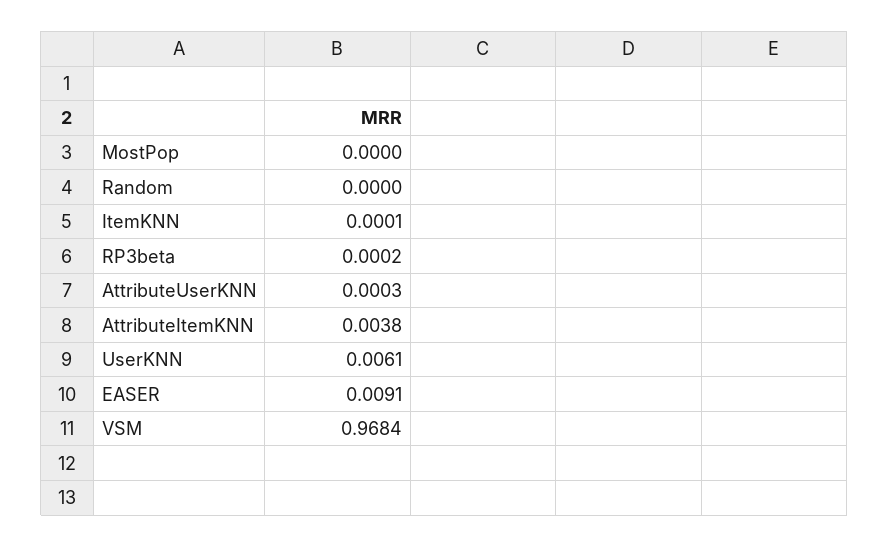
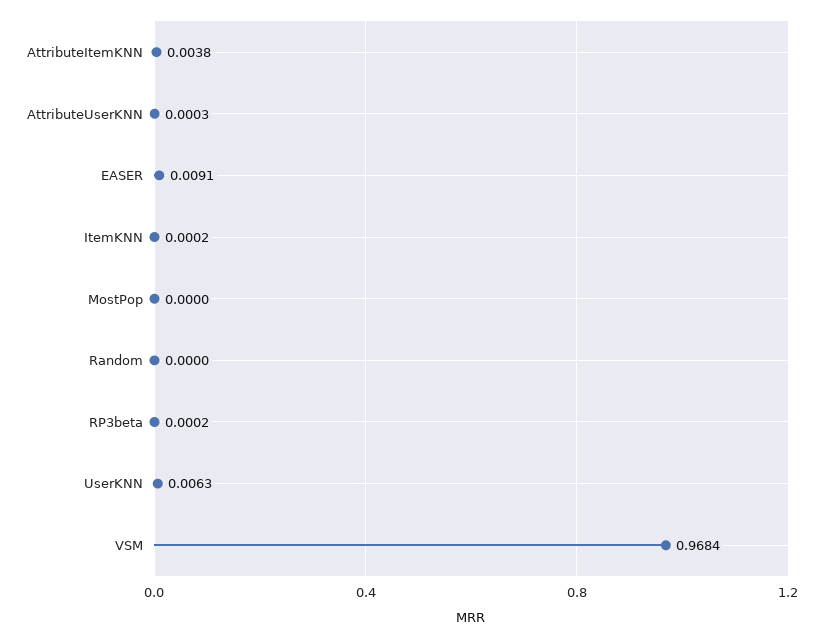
  {
    "MostPop": 0,
    "Random": 0,
-   "ItemKNN": 0.0001,
+   "ItemKNN": 0.0002,
    "RP3beta": 0.0002,
    "AttributeUserKNN": 0.0003,
    "AttributeItemKNN": 0.0038,
-   "UserKNN": 0.0061,
+   "UserKNN": 0.0063,
    "EASER": 0.0091,
    "VSM": 0.9684
  }

